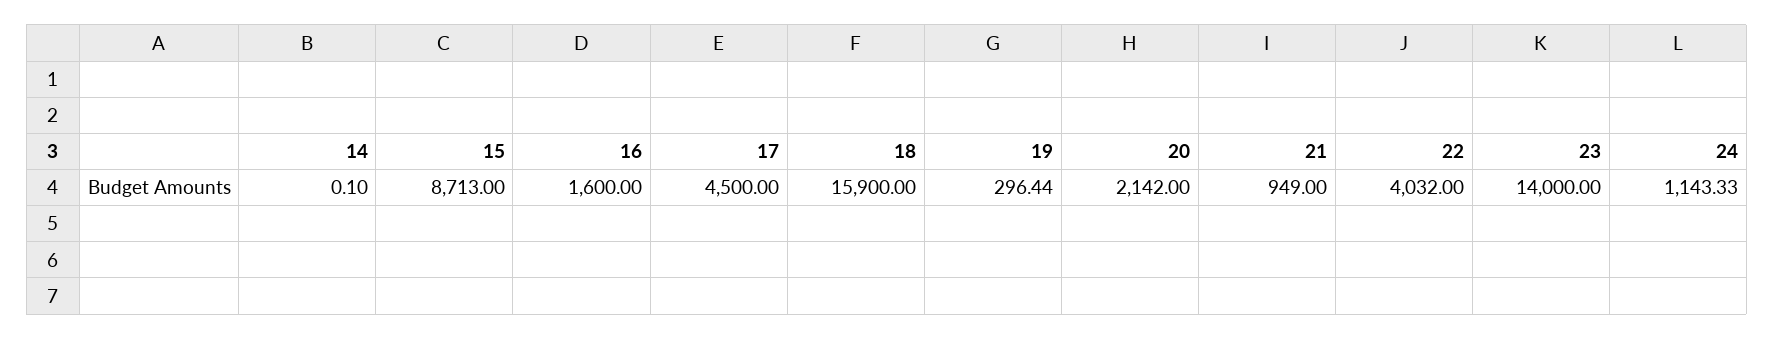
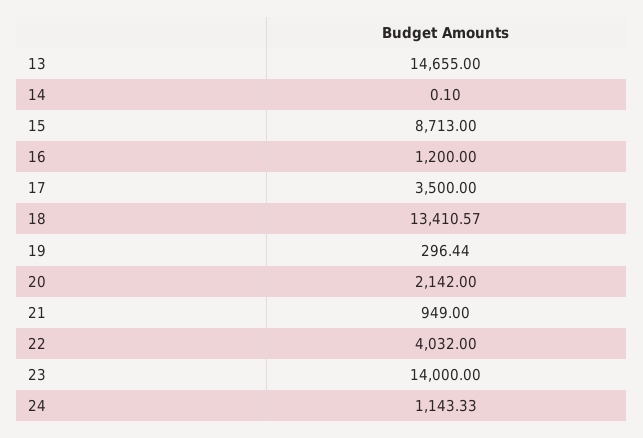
  {
    "14": 0.1,
    "15": 8713,
-   "16": 1600,
+   "16": 1200,
-   "17": 4500,
+   "17": 3500,
-   "18": 15900,
+   "18": 13410.57,
    "19": 296.44,
    "20": 2142,
    "21": 949,
    "22": 4032,
    "23": 14000,
-   "24": 1143.33
+   "24": 1143.33,
+   "13": 14655
  }

